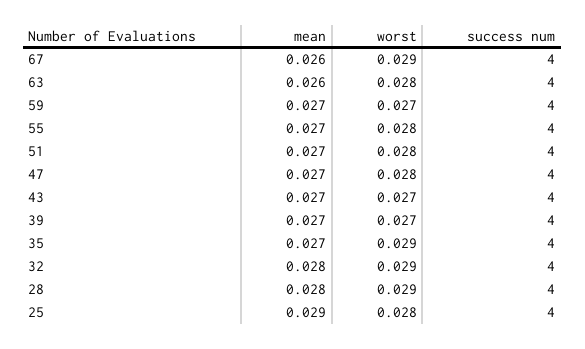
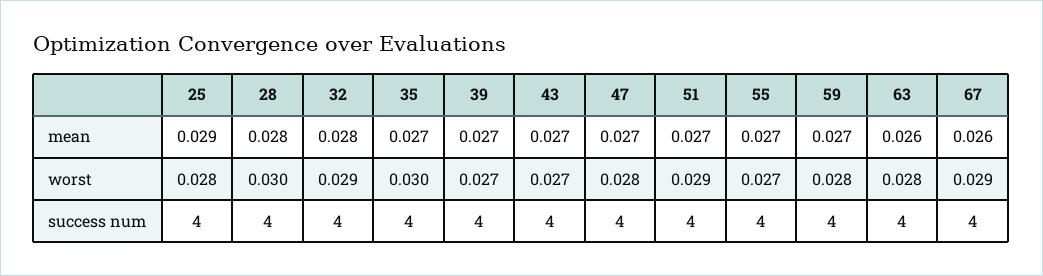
  {
    "mean": {
      "67": 0.026,
      "63": 0.026,
      "59": 0.027,
      "55": 0.027,
      "51": 0.027,
      "47": 0.027,
      "43": 0.027,
      "39": 0.027,
      "35": 0.027,
      "32": 0.028,
      "28": 0.028,
      "25": 0.029
    },
    "worst": {
      "67": 0.029,
      "63": 0.028,
-     "59": 0.027,
+     "59": 0.028,
-     "55": 0.028,
+     "55": 0.027,
-     "51": 0.028,
+     "51": 0.029,
      "47": 0.028,
      "43": 0.027,
      "39": 0.027,
-     "35": 0.029,
+     "35": 0.03,
      "32": 0.029,
-     "28": 0.029,
+     "28": 0.03,
      "25": 0.028
    },
    "success num": {
      "67": 4,
      "63": 4,
      "59": 4,
      "55": 4,
      "51": 4,
      "47": 4,
      "43": 4,
      "39": 4,
      "35": 4,
      "32": 4,
      "28": 4,
      "25": 4
    }
  }

